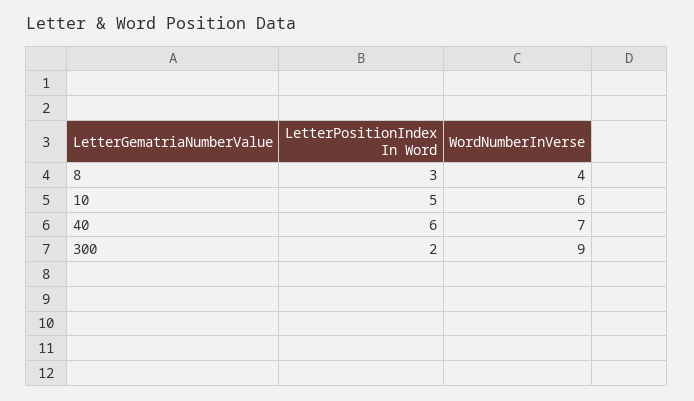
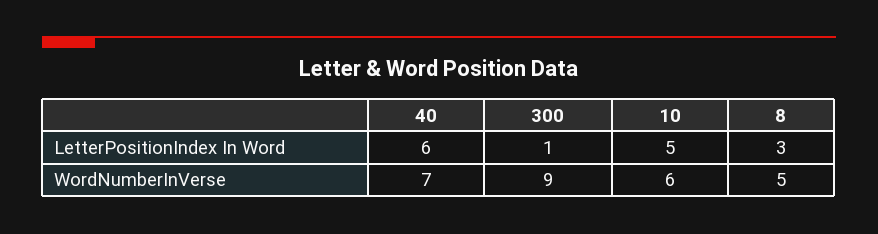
  {
    "LetterPositionIndex In Word": {
      "8": 3,
      "10": 5,
      "40": 6,
-     "300": 2
+     "300": 1
    },
    "WordNumberInVerse": {
-     "8": 4,
+     "8": 5,
      "10": 6,
      "40": 7,
      "300": 9
    }
  }

